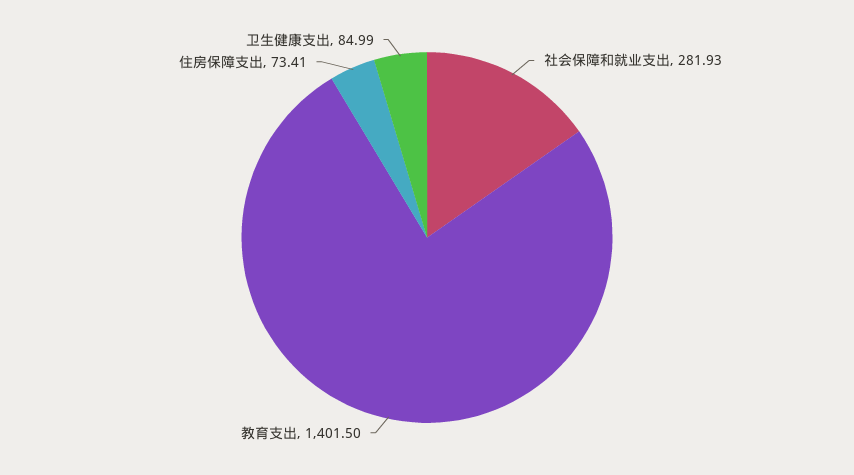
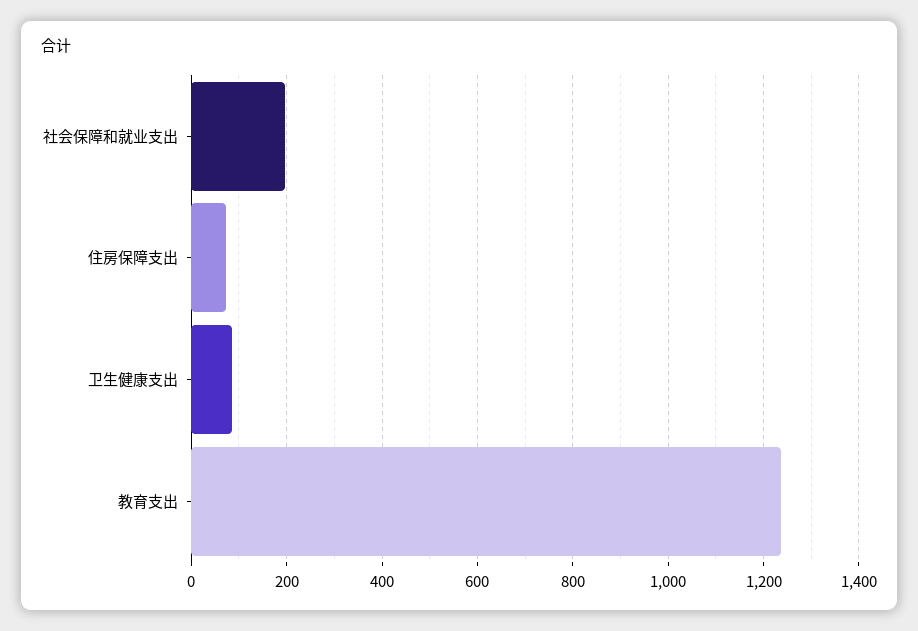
  {
-   "社会保障和就业支出": 281.93,
+   "社会保障和就业支出": 200,
-   "教育支出": 1401.5,
+   "教育支出": 1240,
    "住房保障支出": 73.41,
    "卫生健康支出": 84.99
  }

